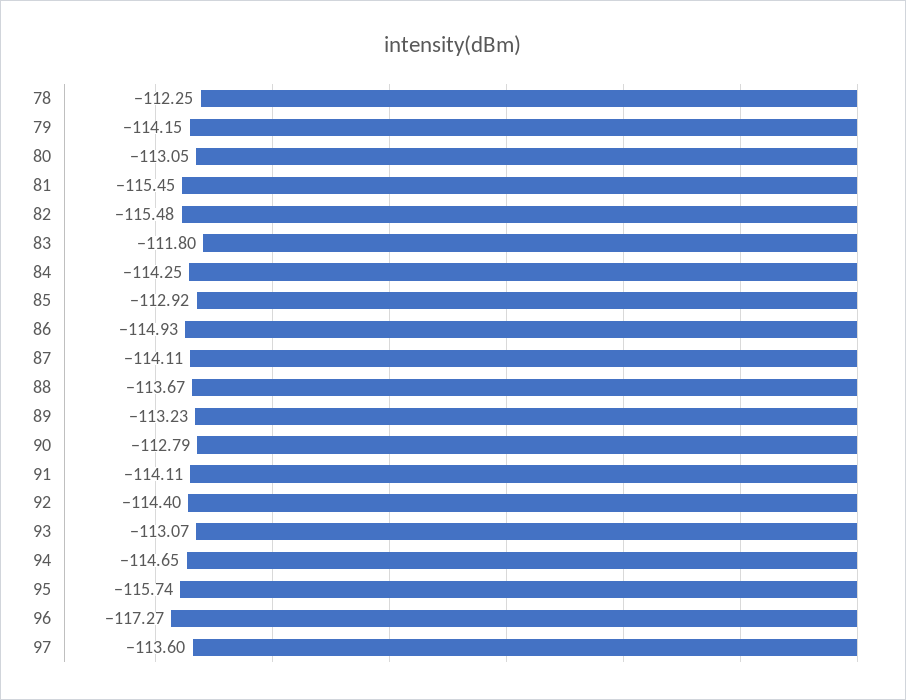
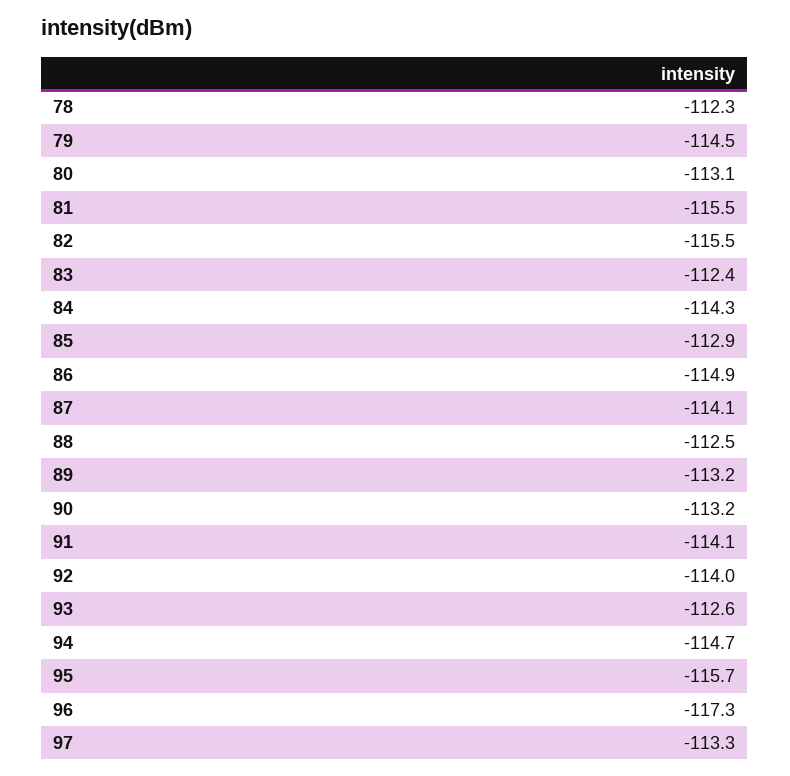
  {
    "78": -112.25,
-   "79": -114.15,
+   "79": -114.5,
    "80": -113.05,
    "81": -115.45,
    "82": -115.48,
-   "83": -111.8,
+   "83": -112.4,
    "84": -114.25,
    "85": -112.92,
    "86": -114.93,
    "87": -114.11,
-   "88": -113.67,
+   "88": -112.5,
    "89": -113.23,
-   "90": -112.79,
+   "90": -113.2,
    "91": -114.11,
-   "92": -114.4,
+   "92": -114,
-   "93": -113.07,
+   "93": -112.6,
    "94": -114.65,
    "95": -115.74,
    "96": -117.27,
-   "97": -113.6
+   "97": -113.3
  }

